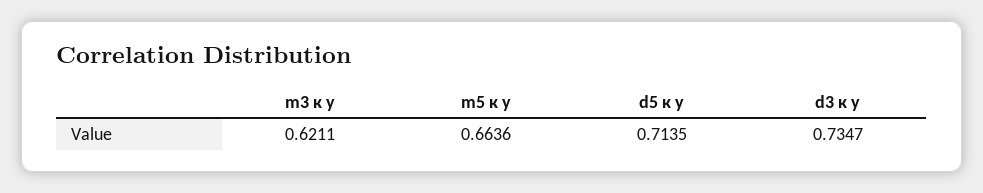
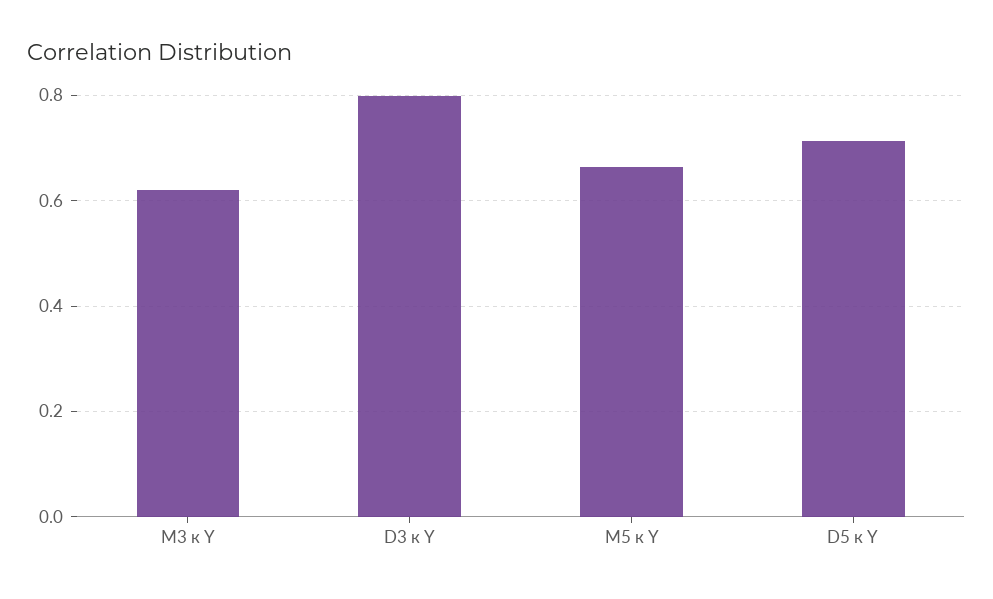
  {
    "m3 к y": 0.6211,
    "m5 к y": 0.6636,
    "d5 к y": 0.7135,
-   "d3 к y": 0.7347
+   "d3 к y": 0.8
  }

